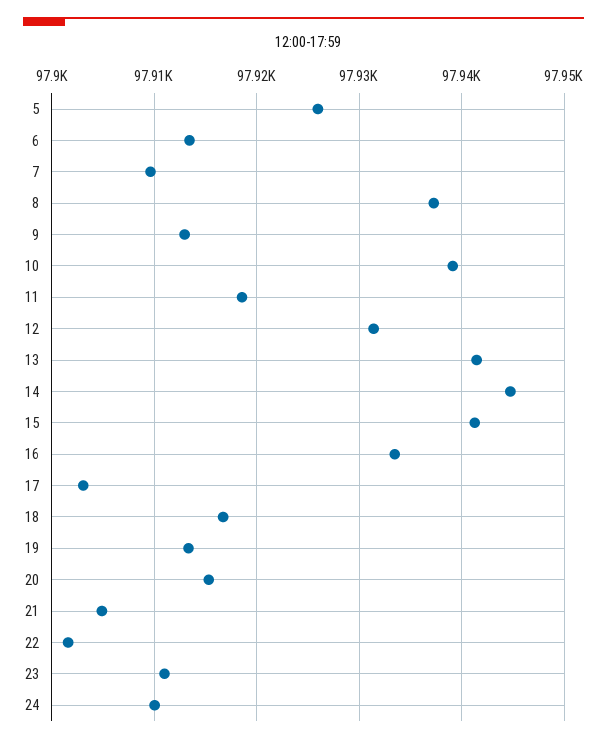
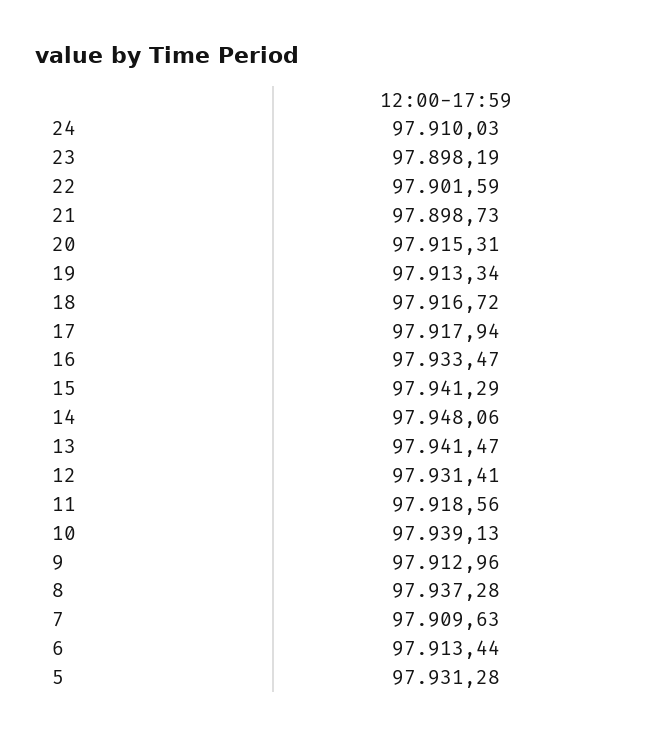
  {
-   "5": 97926,
+   "5": 97931.28,
    "6": 97913.44,
    "7": 97909.63,
    "8": 97937.28,
    "9": 97912.96,
    "10": 97939.13,
    "11": 97918.56,
    "12": 97931.41,
    "13": 97941.47,
-   "14": 97945,
+   "14": 97948.06,
    "15": 97941.29,
    "16": 97933.47,
-   "17": 97903,
+   "17": 97917.94,
    "18": 97916.72,
    "19": 97913.34,
    "20": 97915.31,
-   "21": 97905,
+   "21": 97898.73,
    "22": 97901.59,
-   "23": 97911,
+   "23": 97898.19,
    "24": 97910.03
  }

